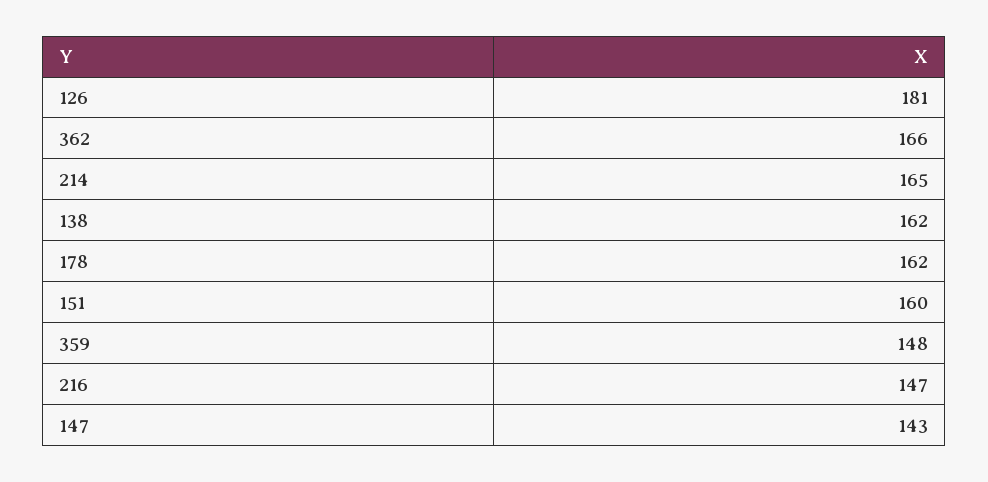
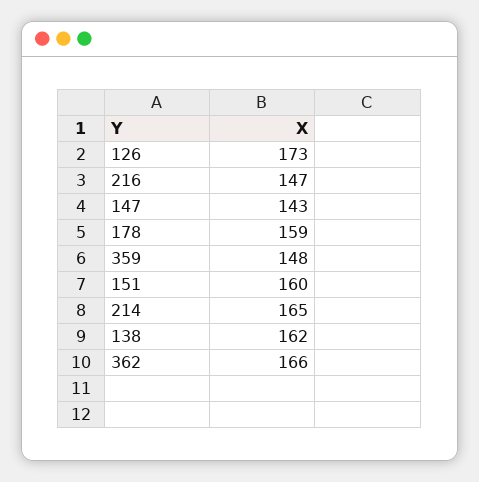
  {
-   "126": 181,
+   "126": 173,
    "362": 166,
    "214": 165,
    "138": 162,
-   "178": 162,
+   "178": 159,
    "151": 160,
    "359": 148,
    "216": 147,
    "147": 143
  }

